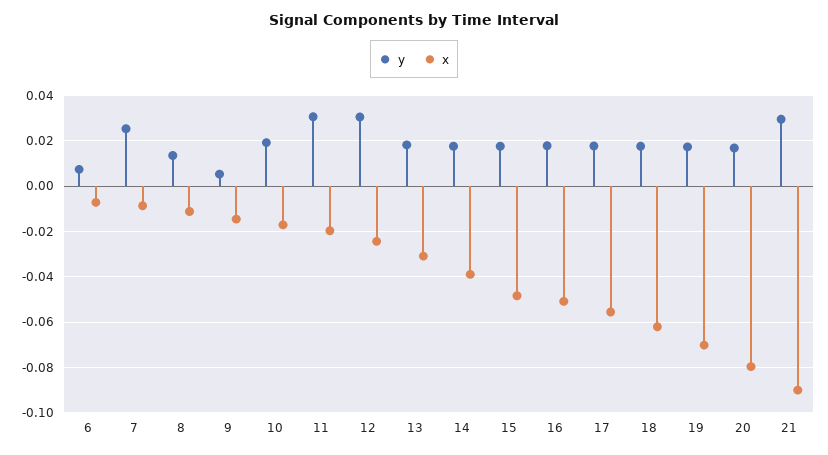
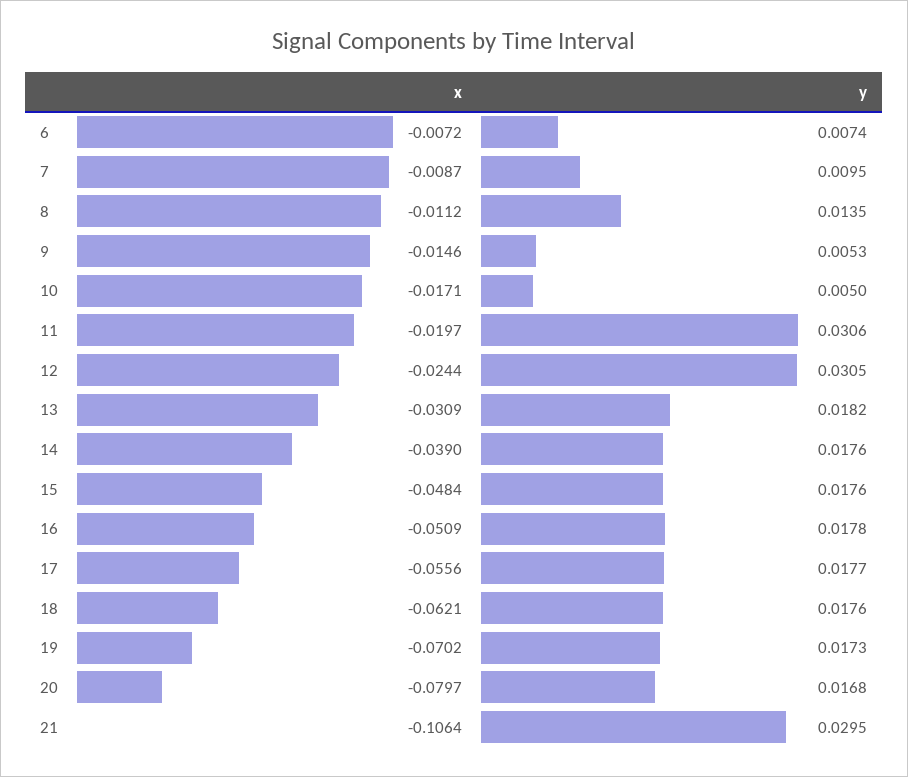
  {
    "y": {
      "6": 0.0074,
-     "7": 0.025,
+     "7": 0.0095,
      "8": 0.0135,
      "9": 0.0053,
-     "10": 0.02,
+     "10": 0.005,
      "11": 0.0306,
      "12": 0.0305,
      "13": 0.0182,
      "14": 0.0176,
      "15": 0.0176,
      "16": 0.0178,
      "17": 0.0177,
      "18": 0.0176,
      "19": 0.0173,
      "20": 0.0168,
      "21": 0.0295
    },
    "x": {
      "6": -0.0072,
      "7": -0.0087,
      "8": -0.0112,
      "9": -0.0146,
      "10": -0.0171,
      "11": -0.0197,
      "12": -0.0244,
      "13": -0.0309,
      "14": -0.039,
      "15": -0.0484,
      "16": -0.0509,
      "17": -0.0556,
      "18": -0.0621,
      "19": -0.0702,
      "20": -0.0797,
-     "21": -0.09
+     "21": -0.1064
    }
  }

